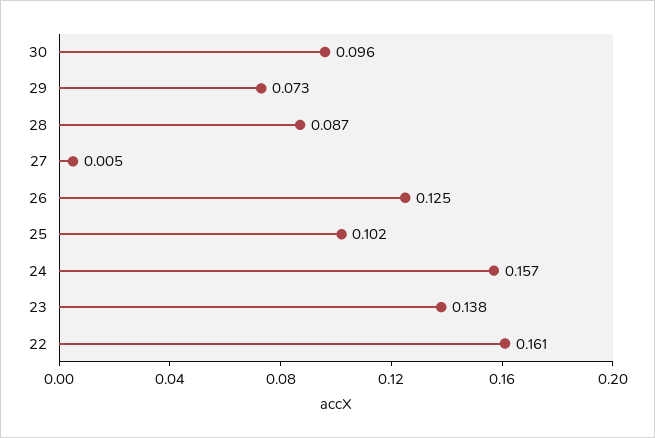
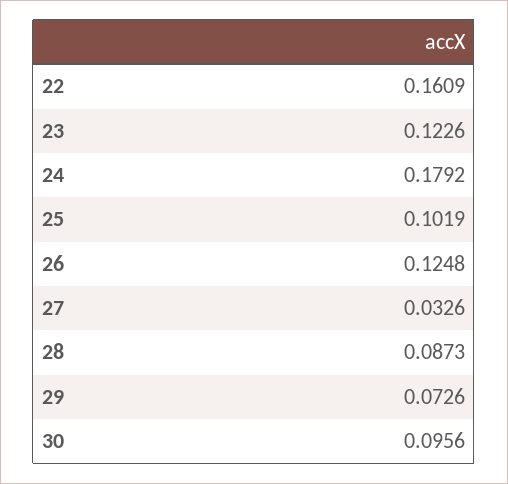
  {
    "30": 0.0956,
    "29": 0.0726,
    "28": 0.0873,
-   "27": 0.005,
+   "27": 0.0326,
    "26": 0.1248,
    "25": 0.1019,
-   "24": 0.157,
+   "24": 0.1792,
-   "23": 0.138,
+   "23": 0.1226,
    "22": 0.1609
  }

